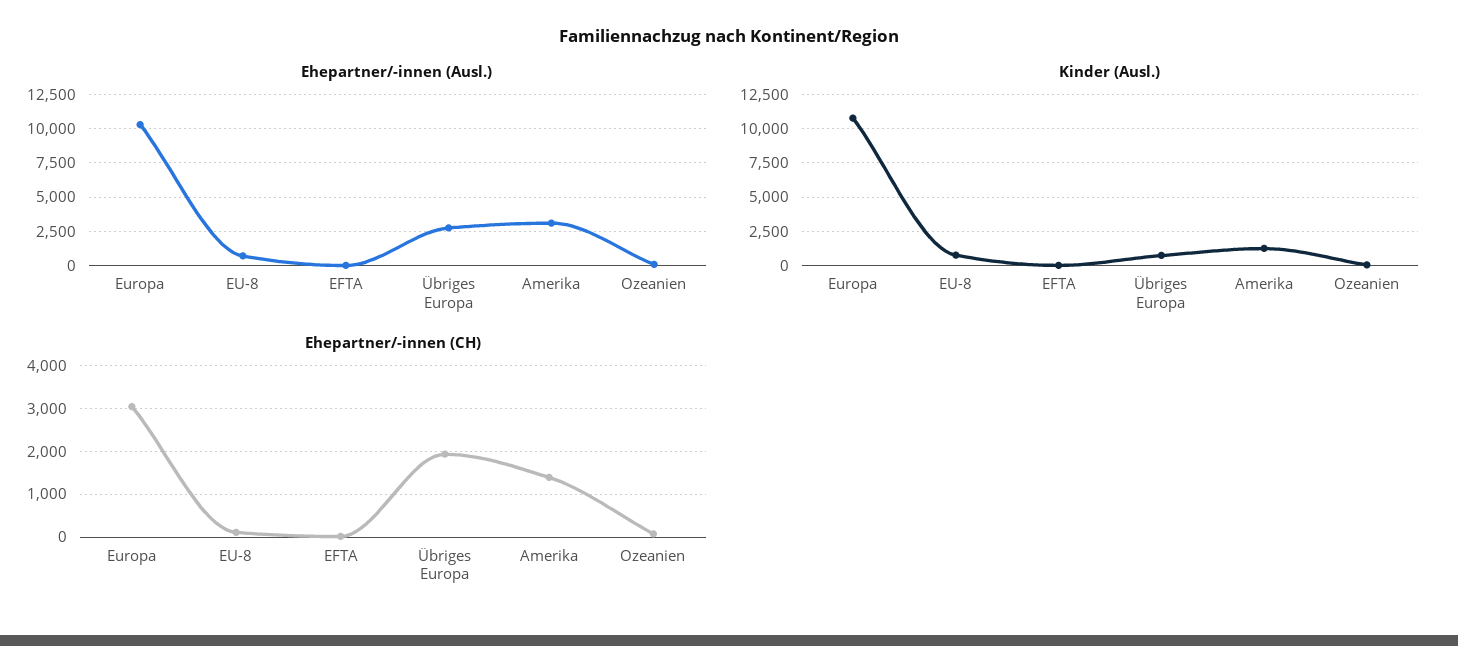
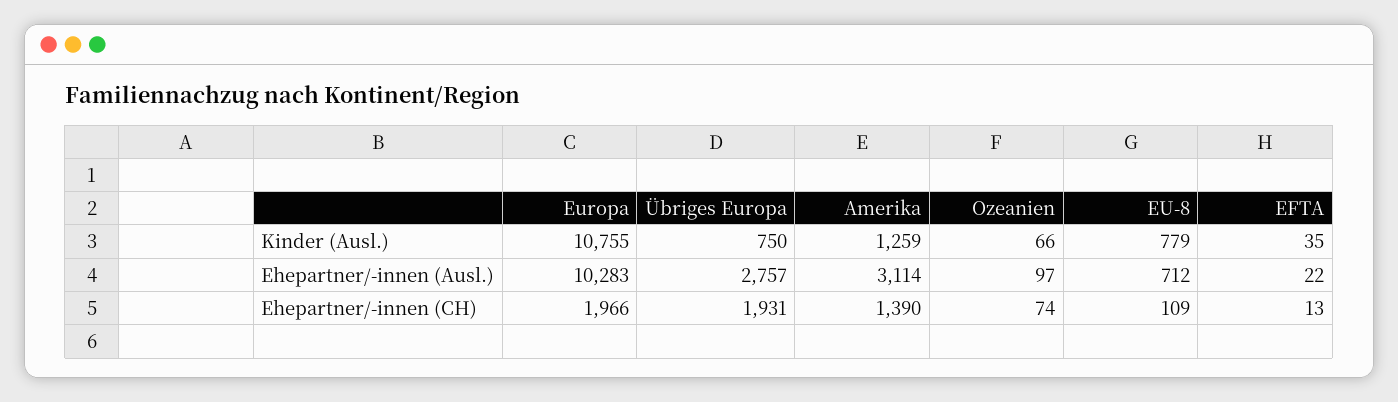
  {
    "Ehepartner/-innen (Ausl.)": {
      "Europa": 10283,
      "EU-8": 712,
      "EFTA": 22,
      "Übriges Europa": 2757,
      "Amerika": 3114,
      "Ozeanien": 97
    },
    "Kinder (Ausl.)": {
      "Europa": 10755,
      "EU-8": 779,
      "EFTA": 35,
      "Übriges Europa": 750,
      "Amerika": 1259,
      "Ozeanien": 66
    },
    "Ehepartner/-innen (CH)": {
-     "Europa": 3000,
+     "Europa": 1966,
      "EU-8": 109,
      "EFTA": 13,
      "Übriges Europa": 1931,
      "Amerika": 1390,
      "Ozeanien": 74
    }
  }

